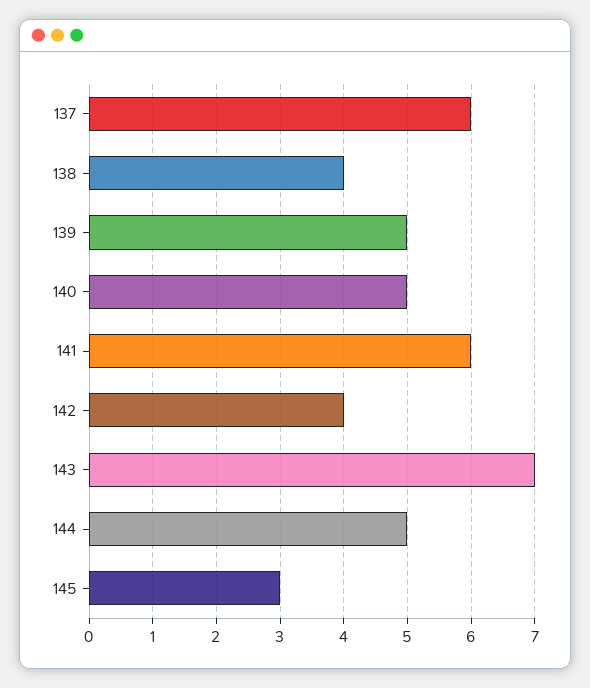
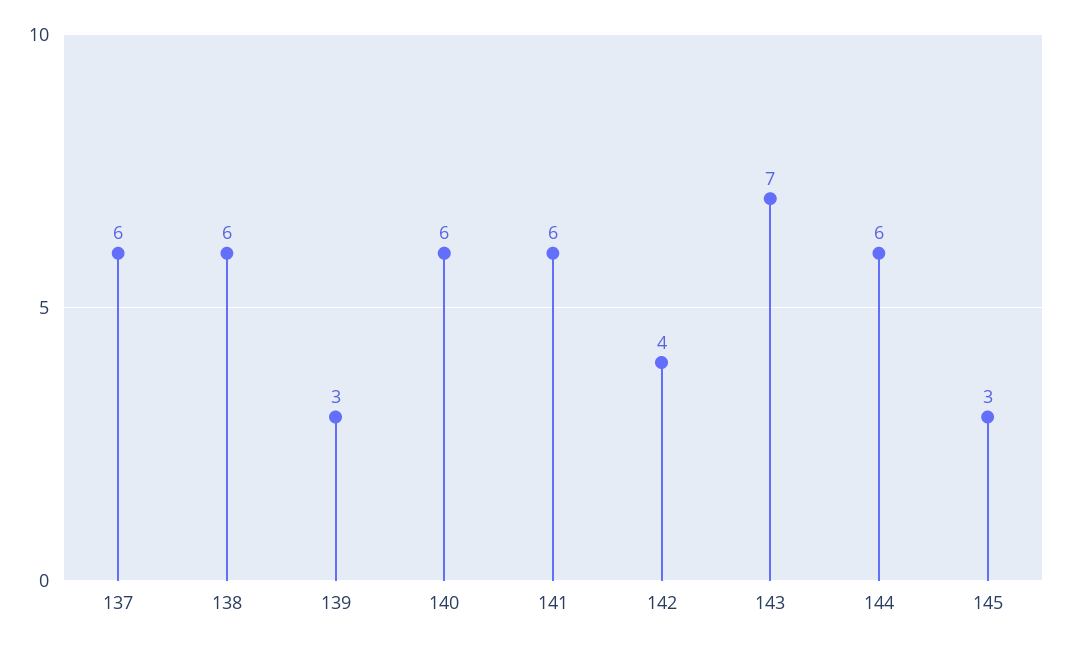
  {
    "137": 6,
-   "138": 4,
+   "138": 6,
-   "139": 5,
+   "139": 3,
-   "140": 5,
+   "140": 6,
    "141": 6,
    "142": 4,
    "143": 7,
-   "144": 5,
+   "144": 6,
    "145": 3
  }

